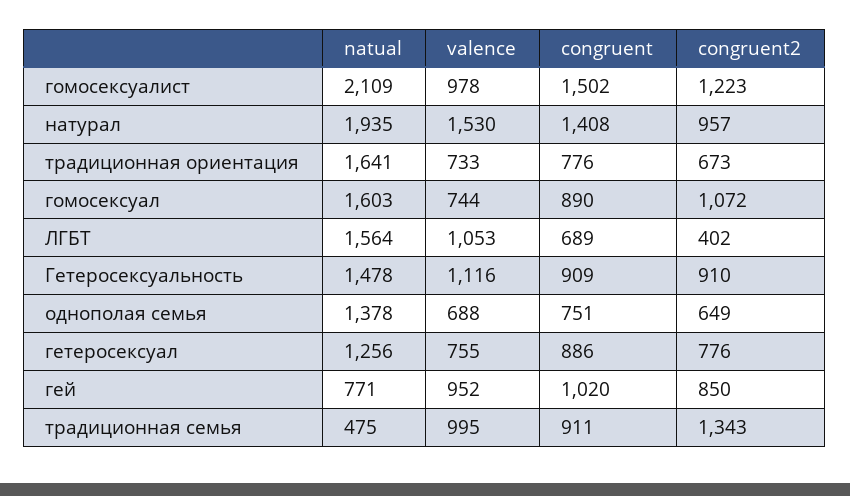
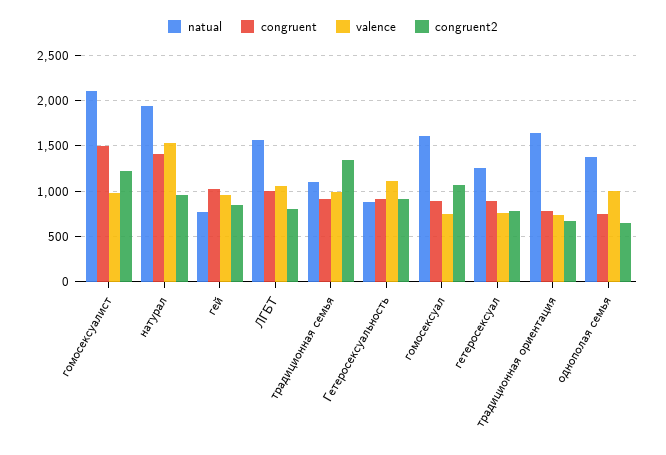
  {
    "natual": {
      "гомосексуалист": 2109,
      "натурал": 1935,
      "традиционная ориентация": 1641,
      "гомосексуал": 1603,
      "ЛГБТ": 1564,
-     "Гетеросексуальность": 1478,
+     "Гетеросексуальность": 900,
      "однополая семья": 1378,
      "гетеросексуал": 1256,
      "гей": 771,
-     "традиционная семья": 475
+     "традиционная семья": 1100
    },
    "valence": {
      "гомосексуалист": 978,
      "натурал": 1530,
      "традиционная ориентация": 733,
      "гомосексуал": 744,
      "ЛГБТ": 1053,
      "Гетеросексуальность": 1116,
-     "однополая семья": 688,
+     "однополая семья": 1000,
      "гетеросексуал": 755,
      "гей": 952,
      "традиционная семья": 995
    },
    "congruent": {
      "гомосексуалист": 1502,
      "натурал": 1408,
      "традиционная ориентация": 776,
      "гомосексуал": 890,
-     "ЛГБТ": 689,
+     "ЛГБТ": 1000,
      "Гетеросексуальность": 909,
      "однополая семья": 751,
      "гетеросексуал": 886,
      "гей": 1020,
      "традиционная семья": 911
    },
    "congruent2": {
      "гомосексуалист": 1223,
      "натурал": 957,
      "традиционная ориентация": 673,
      "гомосексуал": 1072,
-     "ЛГБТ": 402,
+     "ЛГБТ": 800,
      "Гетеросексуальность": 910,
      "однополая семья": 649,
      "гетеросексуал": 776,
      "гей": 850,
      "традиционная семья": 1343
    }
  }

